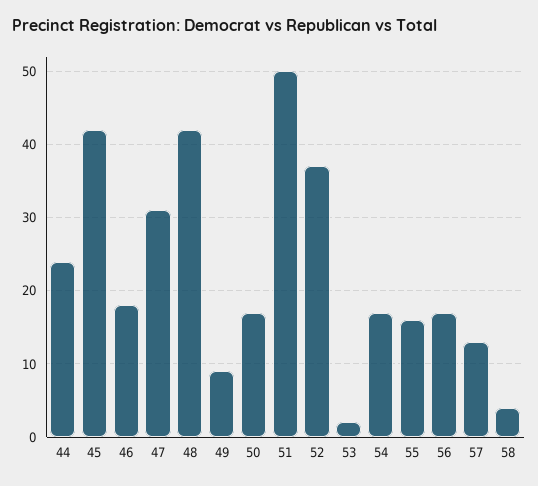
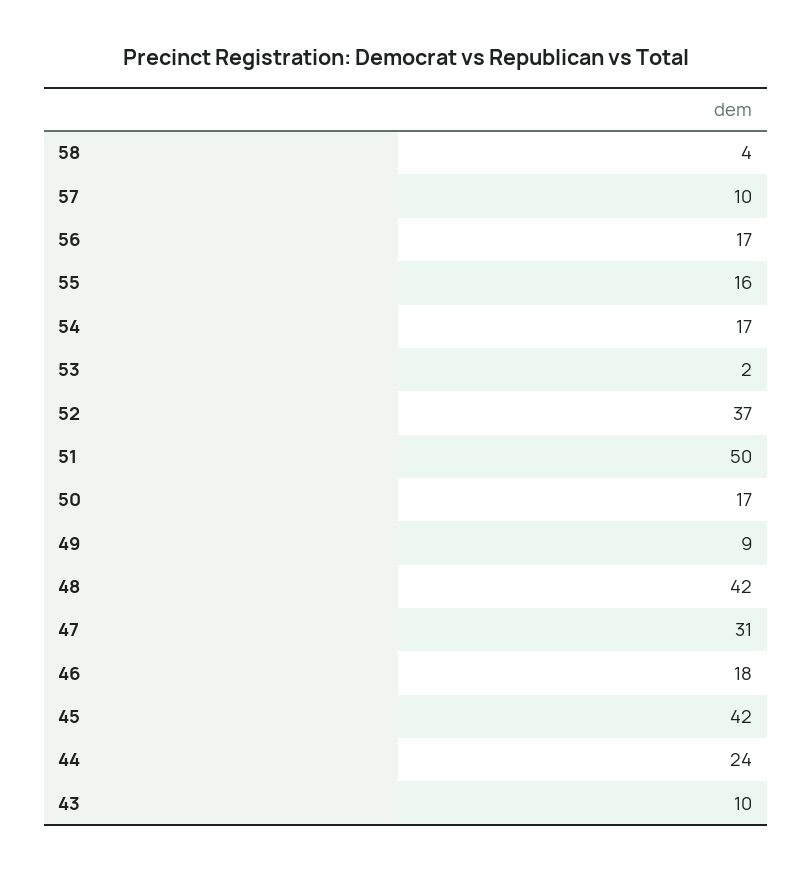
  {
    "44": 24,
    "45": 42,
    "46": 18,
    "47": 31,
    "48": 42,
    "49": 9,
    "50": 17,
    "51": 50,
    "52": 37,
    "53": 2,
    "54": 17,
    "55": 16,
    "56": 17,
-   "57": 13,
+   "57": 10,
-   "58": 4
+   "58": 4,
+   "43": 10
  }

